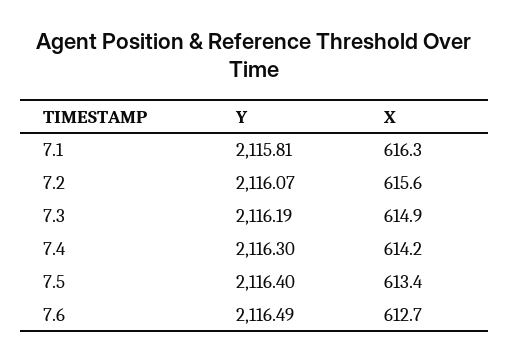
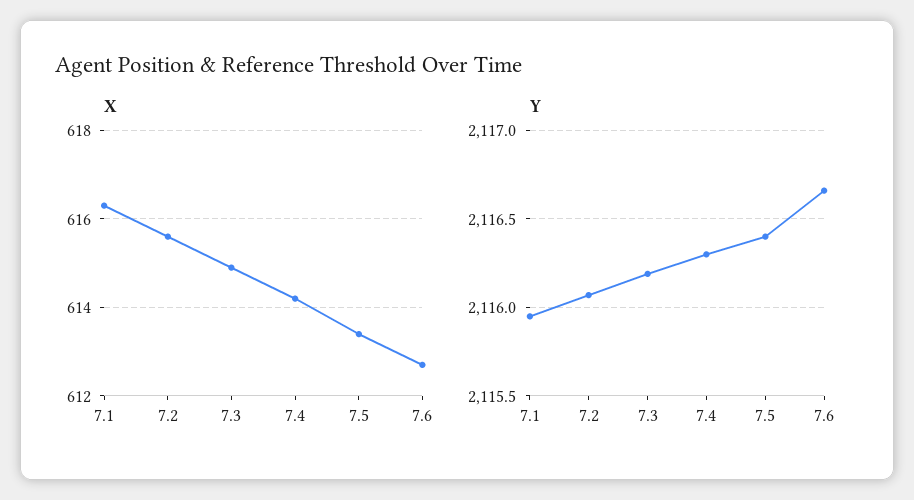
  {
    "Y": {
-     "7.1": 2115.81,
+     "7.1": 2115.95,
      "7.2": 2116.07,
      "7.3": 2116.19,
      "7.4": 2116.3,
      "7.5": 2116.4,
-     "7.6": 2116.49
+     "7.6": 2116.65
    },
    "X": {
      "7.1": 616.3,
      "7.2": 615.6,
      "7.3": 614.9,
      "7.4": 614.2,
      "7.5": 613.4,
      "7.6": 612.7
    }
  }

